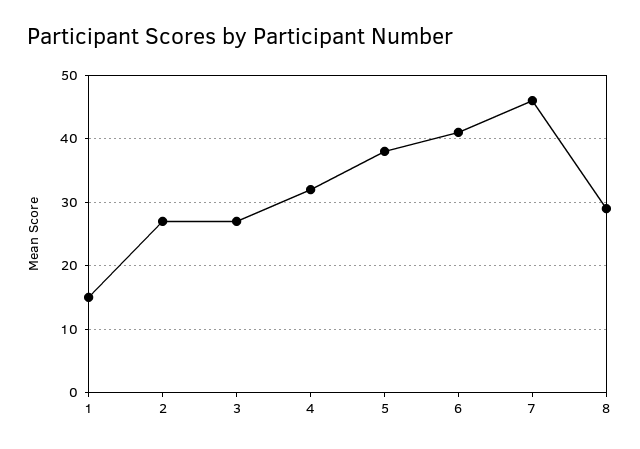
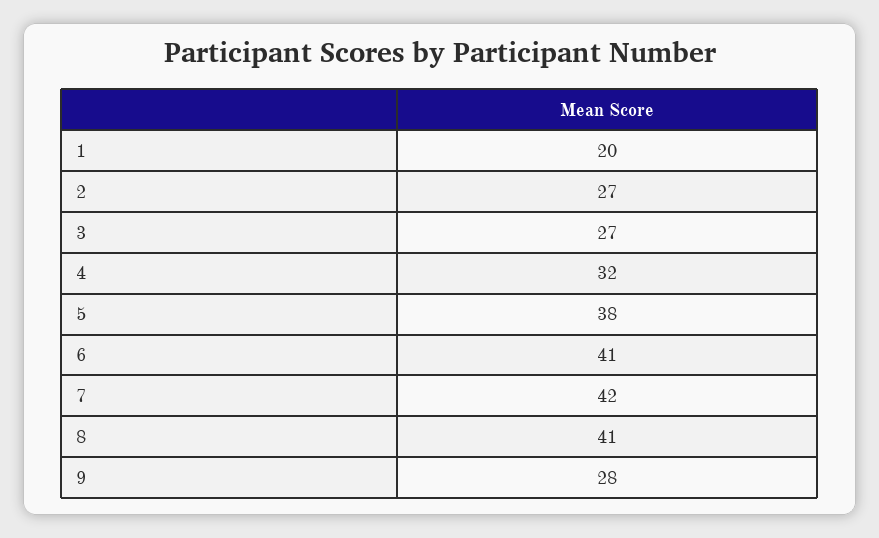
  {
-   "1": 15,
+   "1": 20,
    "2": 27,
    "3": 27,
    "4": 32,
    "5": 38,
    "6": 41,
-   "7": 46,
+   "7": 42,
-   "8": 29
+   "8": 41,
+   "9": 28
  }

